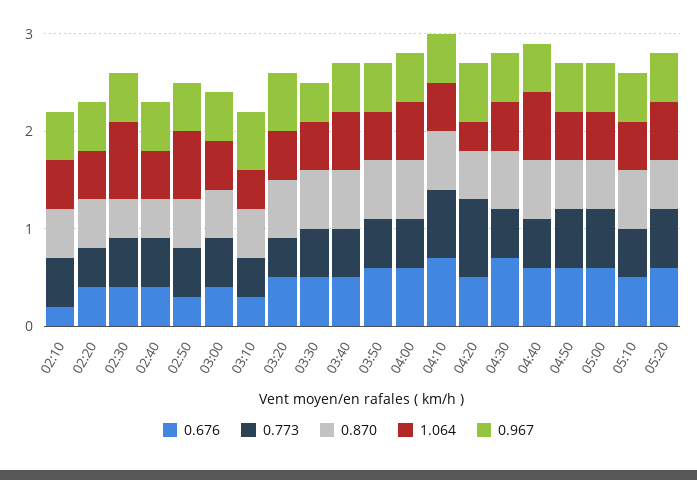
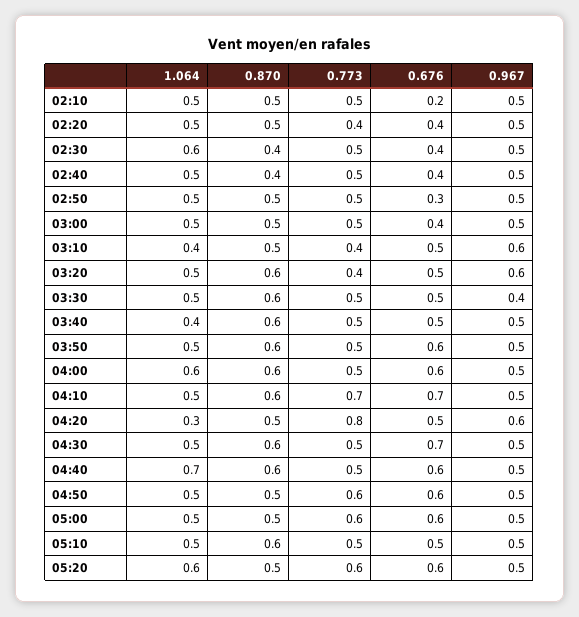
  {
    "0.676": {
      "02:10": 0.2,
      "02:20": 0.4,
      "02:30": 0.4,
      "02:40": 0.4,
      "02:50": 0.3,
      "03:00": 0.4,
-     "03:10": 0.3,
+     "03:10": 0.5,
      "03:20": 0.5,
      "03:30": 0.5,
      "03:40": 0.5,
      "03:50": 0.6,
      "04:00": 0.6,
      "04:10": 0.7,
      "04:20": 0.5,
      "04:30": 0.7,
      "04:40": 0.6,
      "04:50": 0.6,
      "05:00": 0.6,
      "05:10": 0.5,
      "05:20": 0.6
    },
    "0.773": {
      "02:10": 0.5,
      "02:20": 0.4,
      "02:30": 0.5,
      "02:40": 0.5,
      "02:50": 0.5,
      "03:00": 0.5,
      "03:10": 0.4,
      "03:20": 0.4,
      "03:30": 0.5,
      "03:40": 0.5,
      "03:50": 0.5,
      "04:00": 0.5,
      "04:10": 0.7,
      "04:20": 0.8,
      "04:30": 0.5,
      "04:40": 0.5,
      "04:50": 0.6,
      "05:00": 0.6,
      "05:10": 0.5,
      "05:20": 0.6
    },
    "0.870": {
      "02:10": 0.5,
      "02:20": 0.5,
      "02:30": 0.4,
      "02:40": 0.4,
      "02:50": 0.5,
      "03:00": 0.5,
      "03:10": 0.5,
      "03:20": 0.6,
      "03:30": 0.6,
      "03:40": 0.6,
      "03:50": 0.6,
      "04:00": 0.6,
      "04:10": 0.6,
      "04:20": 0.5,
      "04:30": 0.6,
      "04:40": 0.6,
      "04:50": 0.5,
      "05:00": 0.5,
      "05:10": 0.6,
      "05:20": 0.5
    },
    "1.064": {
      "02:10": 0.5,
      "02:20": 0.5,
-     "02:30": 0.8,
+     "02:30": 0.6,
      "02:40": 0.5,
-     "02:50": 0.7,
+     "02:50": 0.5,
      "03:00": 0.5,
      "03:10": 0.4,
      "03:20": 0.5,
      "03:30": 0.5,
-     "03:40": 0.6,
+     "03:40": 0.4,
      "03:50": 0.5,
      "04:00": 0.6,
      "04:10": 0.5,
      "04:20": 0.3,
      "04:30": 0.5,
      "04:40": 0.7,
      "04:50": 0.5,
      "05:00": 0.5,
      "05:10": 0.5,
      "05:20": 0.6
    },
    "0.967": {
      "02:10": 0.5,
      "02:20": 0.5,
      "02:30": 0.5,
      "02:40": 0.5,
      "02:50": 0.5,
      "03:00": 0.5,
      "03:10": 0.6,
      "03:20": 0.6,
      "03:30": 0.4,
      "03:40": 0.5,
      "03:50": 0.5,
      "04:00": 0.5,
      "04:10": 0.5,
      "04:20": 0.6,
      "04:30": 0.5,
      "04:40": 0.5,
      "04:50": 0.5,
      "05:00": 0.5,
      "05:10": 0.5,
      "05:20": 0.5
    }
  }

